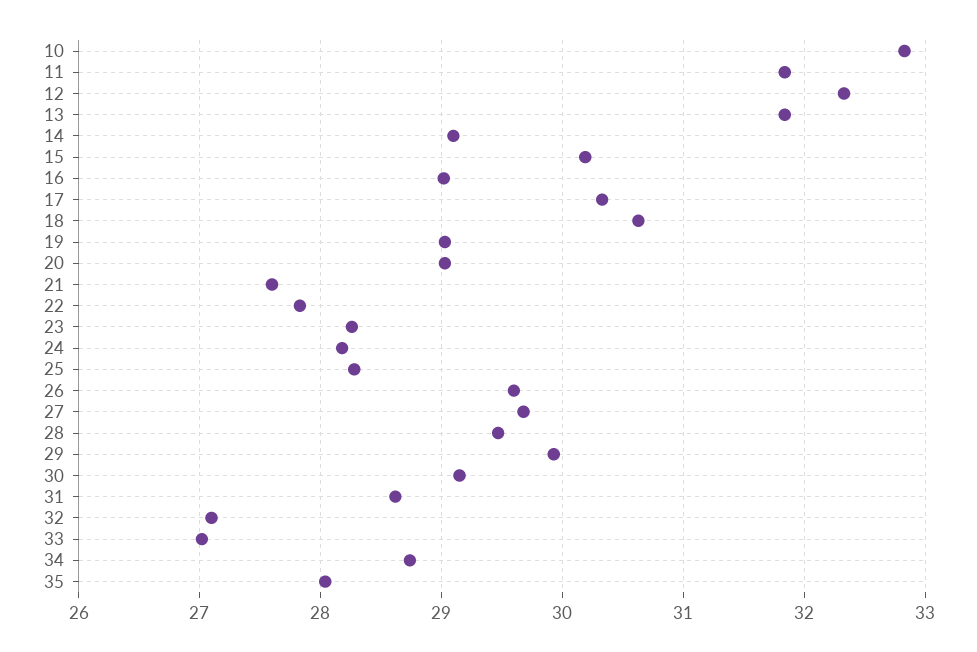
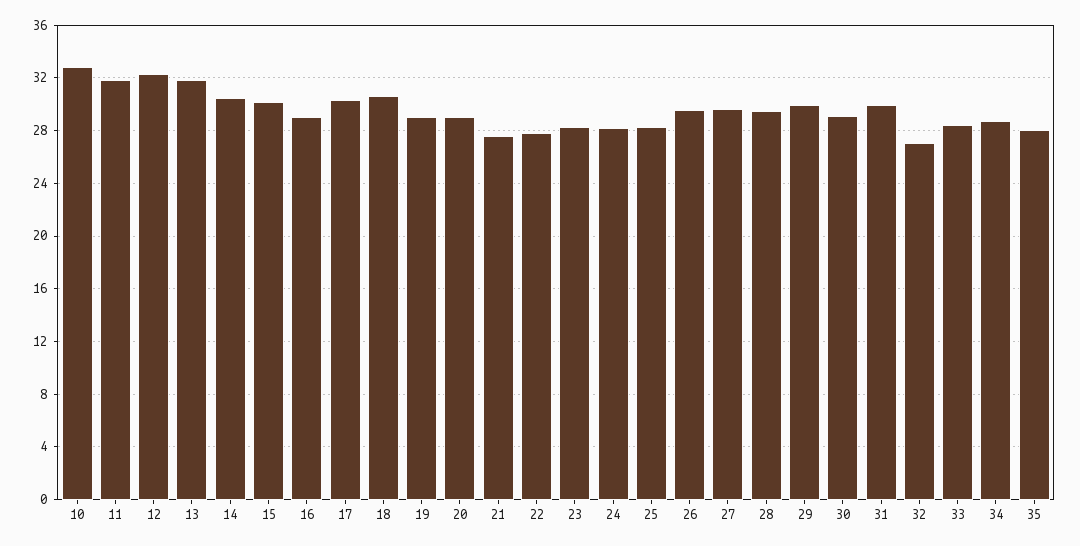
  {
    "10": 32.8,
    "11": 31.8,
    "12": 32.3,
    "13": 31.8,
-   "14": 29.1,
+   "14": 30.5,
    "15": 30.2,
    "16": 29,
    "17": 30.3,
    "18": 30.6,
    "19": 29,
    "20": 29,
    "21": 27.6,
    "22": 27.8,
    "23": 28.3,
    "24": 28.2,
    "25": 28.3,
    "26": 29.6,
    "27": 29.7,
    "28": 29.5,
    "29": 29.9,
    "30": 29.2,
-   "31": 28.6,
+   "31": 30,
    "32": 27.1,
-   "33": 27,
+   "33": 28.5,
    "34": 28.7,
    "35": 28
  }

